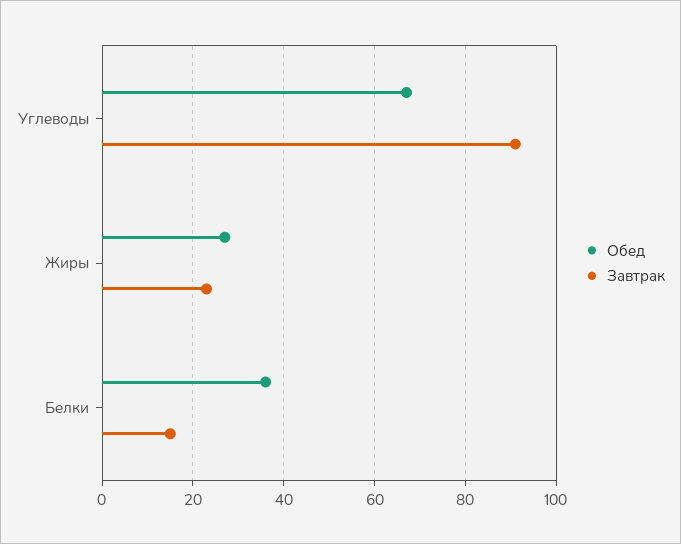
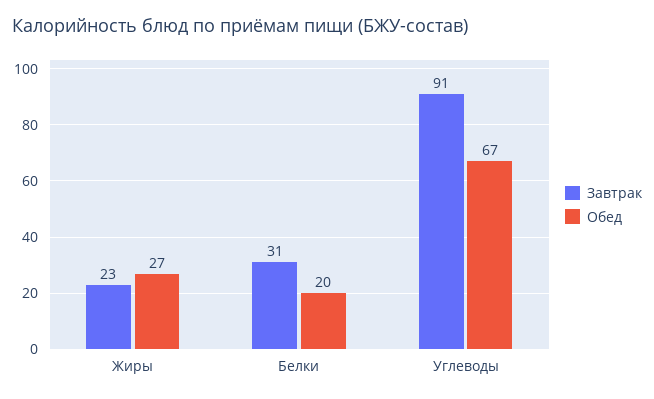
  {
    "Обед": {
      "Углеводы": 67,
      "Жиры": 27,
-     "Белки": 35
+     "Белки": 20
    },
    "Завтрак": {
      "Углеводы": 91,
      "Жиры": 23,
-     "Белки": 15
+     "Белки": 31
    }
  }

